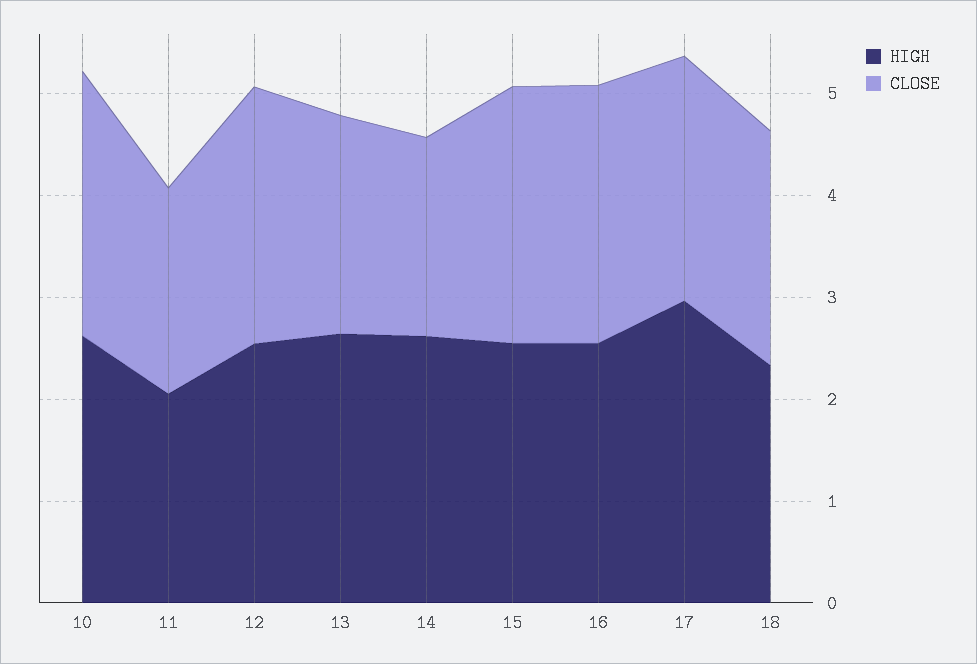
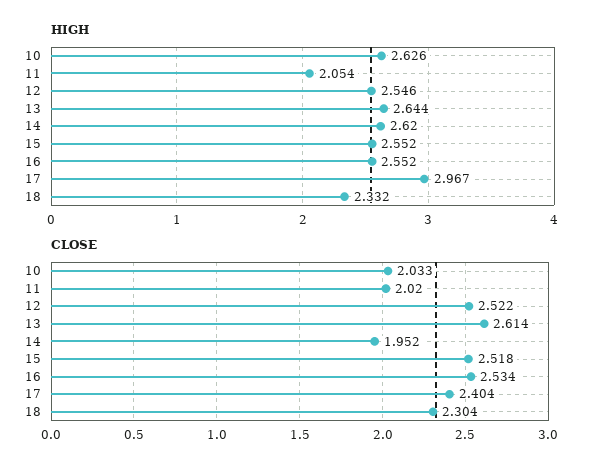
  {
    "HIGH": {
      "10": 2.626,
      "11": 2.054,
      "12": 2.546,
      "13": 2.644,
      "14": 2.62,
      "15": 2.552,
      "16": 2.552,
      "17": 2.967,
      "18": 2.332
    },
    "CLOSE": {
-     "10": 2.6,
+     "10": 2.033,
      "11": 2.02,
      "12": 2.522,
-     "13": 2.2,
+     "13": 2.614,
      "14": 1.952,
      "15": 2.518,
      "16": 2.534,
      "17": 2.404,
      "18": 2.304
    }
  }

